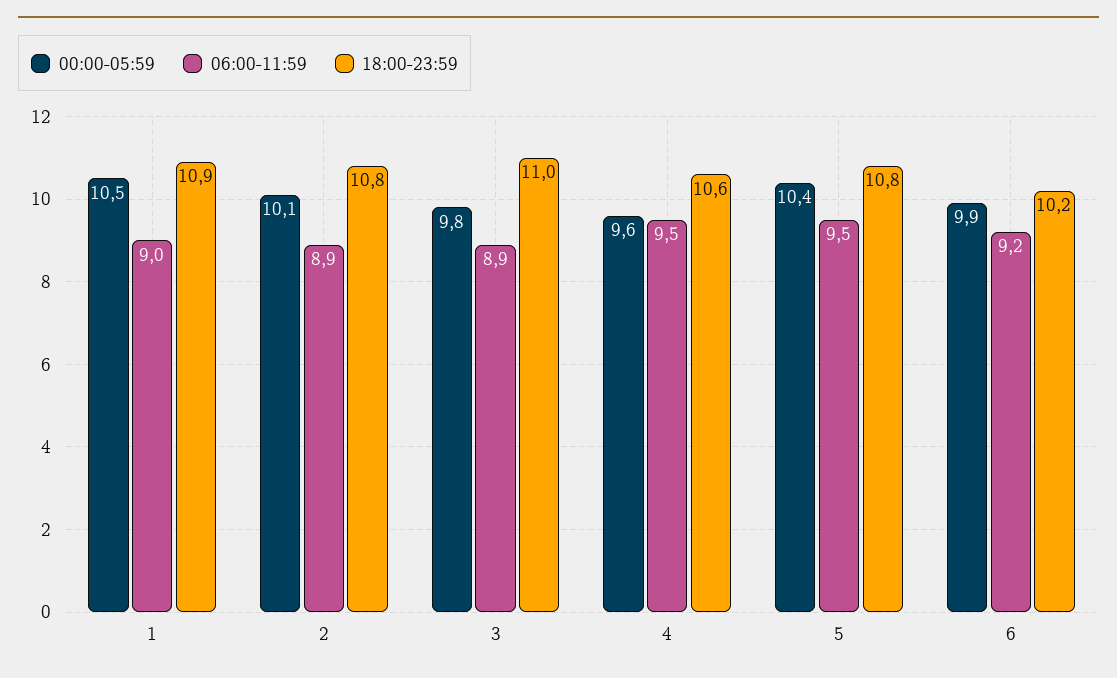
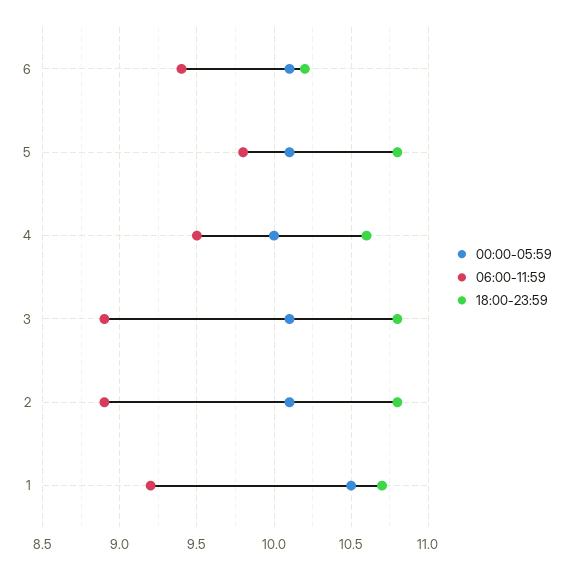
  {
    "00:00-05:59": {
      "1": 10.5,
      "2": 10.1,
-     "3": 9.8,
+     "3": 10.1,
-     "4": 9.6,
+     "4": 10,
-     "5": 10.4,
+     "5": 10.1,
-     "6": 9.9
+     "6": 10.1
    },
    "06:00-11:59": {
-     "1": 9,
+     "1": 9.2,
      "2": 8.9,
      "3": 8.9,
      "4": 9.5,
-     "5": 9.5,
+     "5": 9.8,
-     "6": 9.2
+     "6": 9.4
    },
    "18:00-23:59": {
-     "1": 10.9,
+     "1": 10.7,
      "2": 10.8,
-     "3": 11,
+     "3": 10.8,
      "4": 10.6,
      "5": 10.8,
      "6": 10.2
    }
  }

